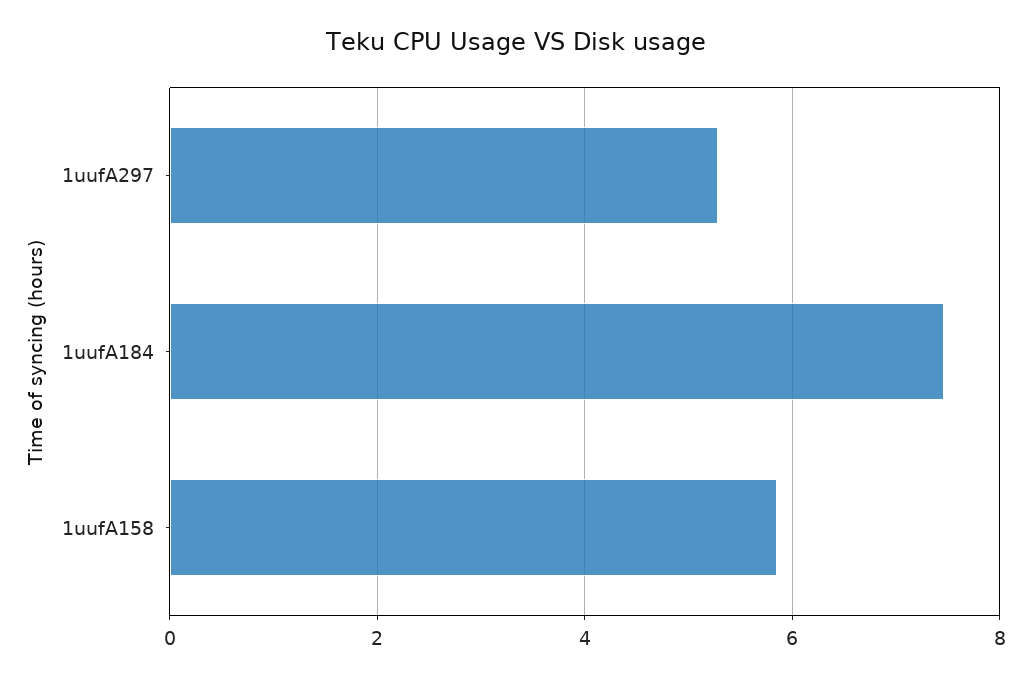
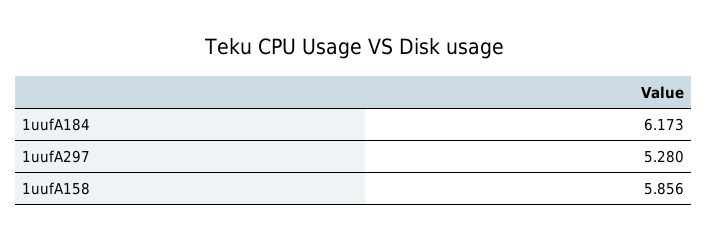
  {
    "1uufA297": 5.28,
-   "1uufA184": 7.4,
+   "1uufA184": 6.173,
    "1uufA158": 5.856
  }

